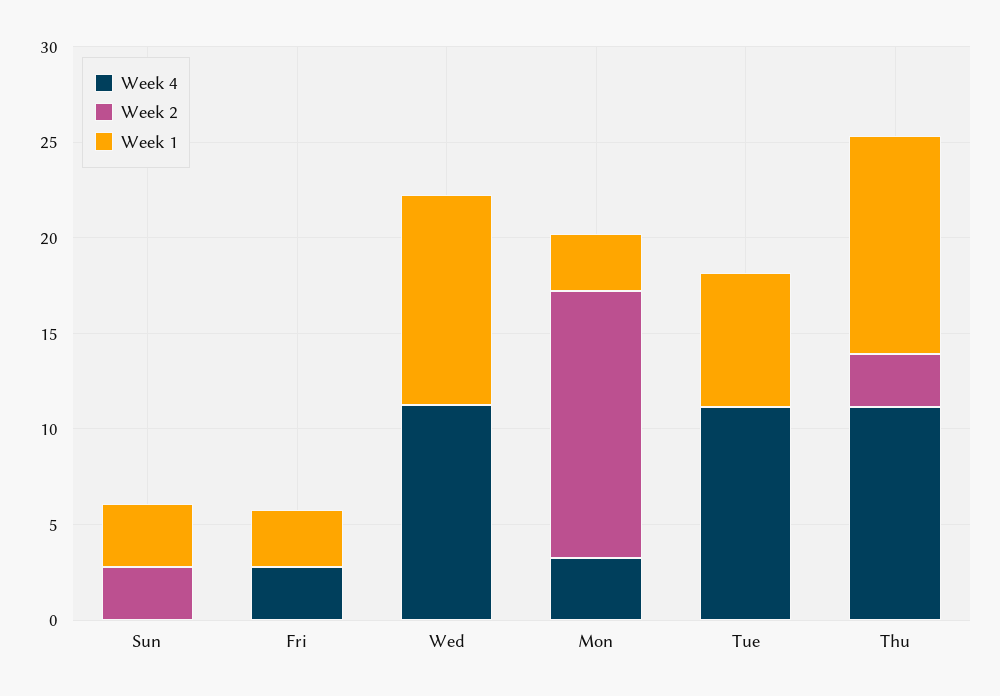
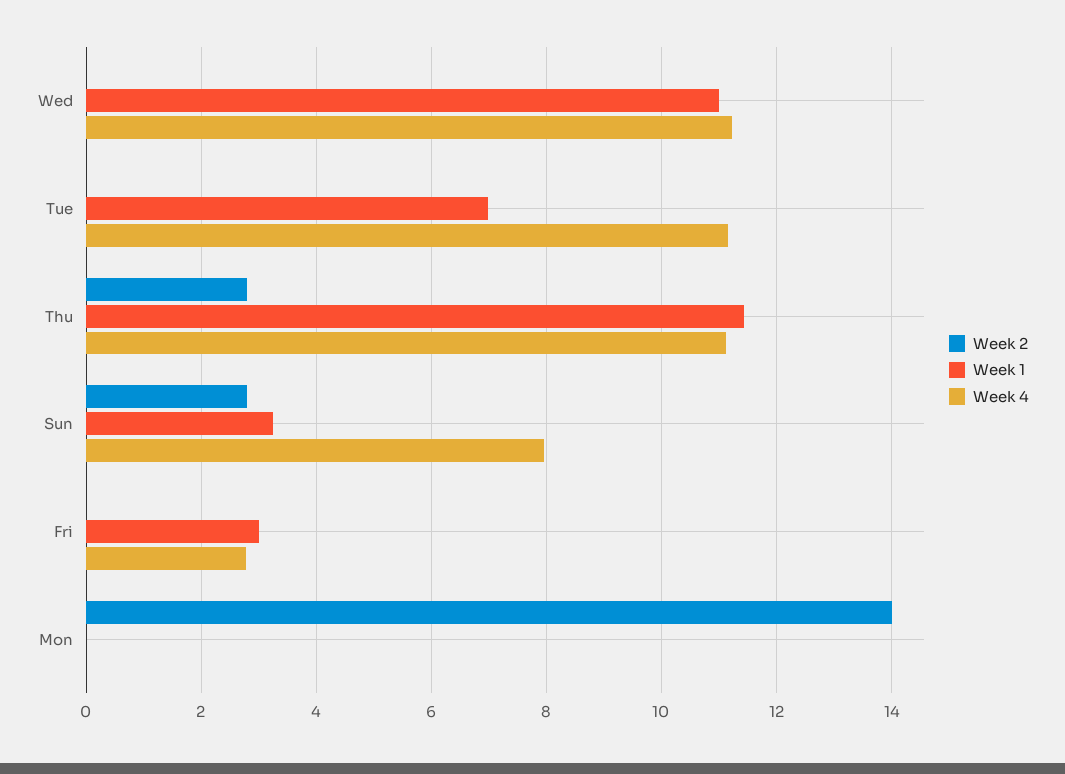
  {
    "Week 4": {
-     "Sun": 0,
+     "Sun": 8,
      "Fri": 2.8,
      "Wed": 11.2,
-     "Mon": 3,
+     "Mon": 0,
      "Tue": 11.2,
      "Thu": 11.2
    },
    "Week 2": {
      "Sun": 2.8,
      "Fri": 0,
      "Wed": 0,
      "Mon": 14,
      "Tue": 0,
      "Thu": 2.8
    },
    "Week 1": {
      "Sun": 3.2,
      "Fri": 3,
      "Wed": 11,
-     "Mon": 3,
+     "Mon": 0,
      "Tue": 7,
      "Thu": 11.4
    }
  }

